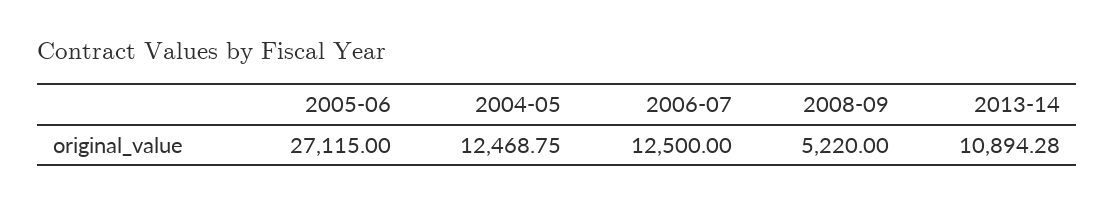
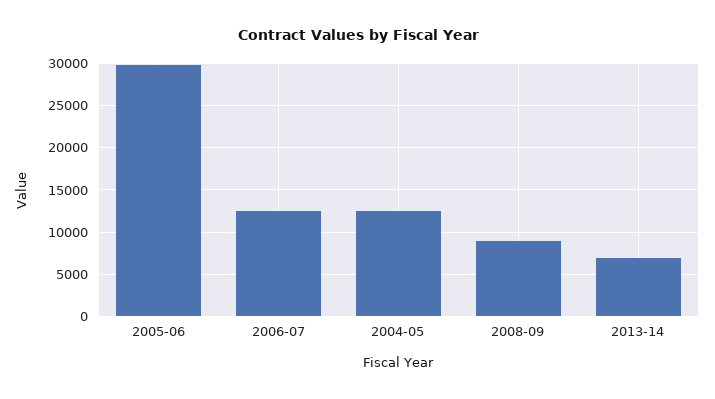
  {
-   "2005-06": 27115,
+   "2005-06": 30000,
    "2004-05": 12468.75,
    "2006-07": 12500,
-   "2008-09": 5220,
+   "2008-09": 9000,
-   "2013-14": 10894.28
+   "2013-14": 7000
  }

